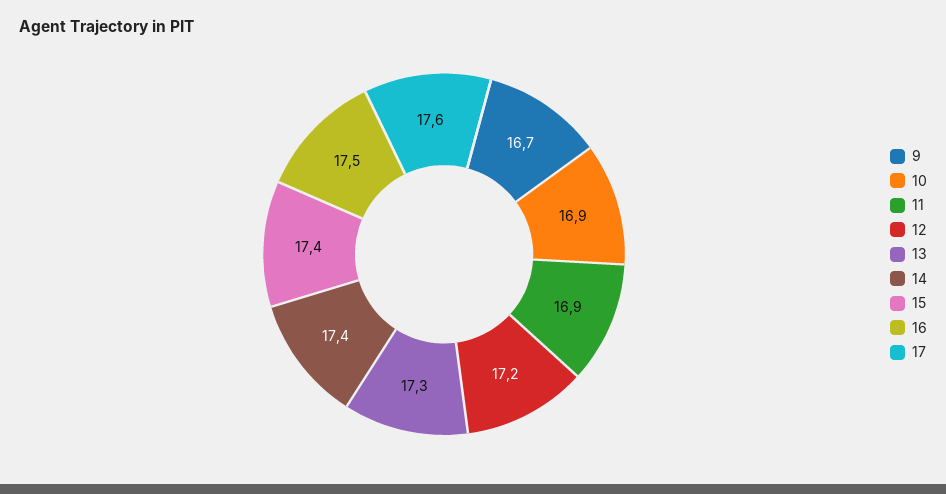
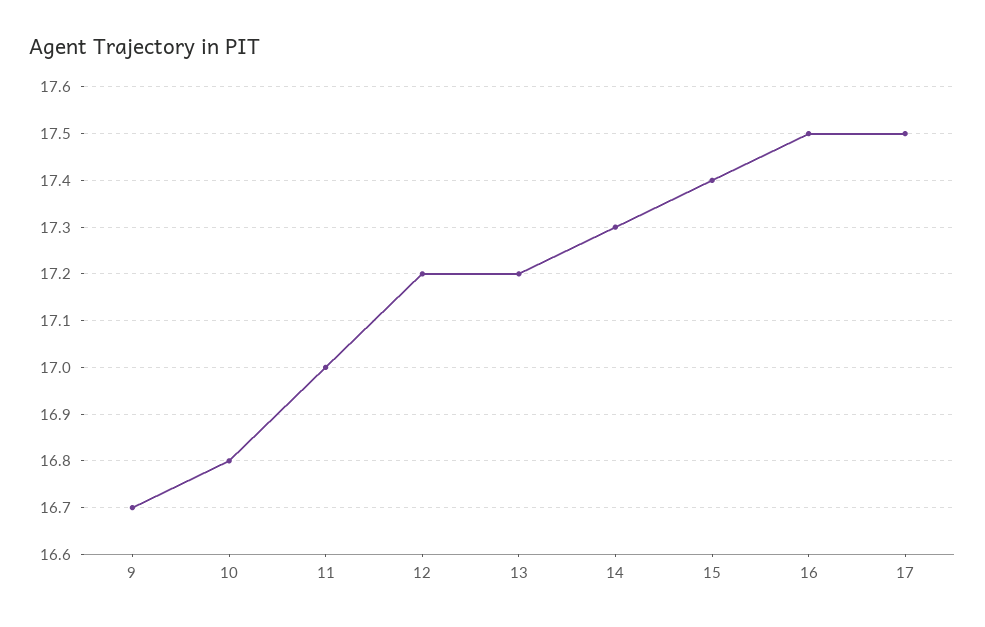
  {
    "9": 16.7,
-   "10": 16.9,
+   "10": 16.8,
-   "11": 16.9,
+   "11": 17,
    "12": 17.2,
-   "13": 17.3,
+   "13": 17.2,
-   "14": 17.4,
+   "14": 17.3,
    "15": 17.4,
    "16": 17.5,
-   "17": 17.6
+   "17": 17.5
  }

